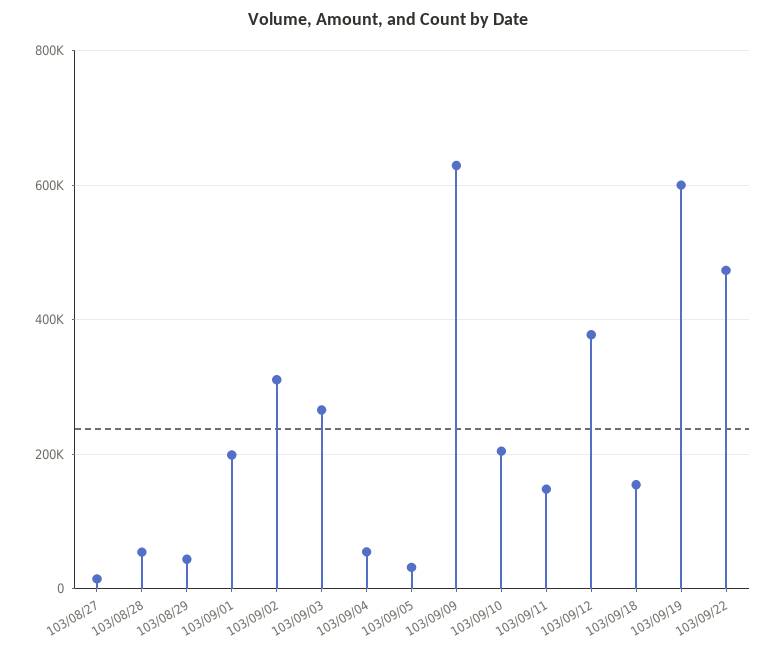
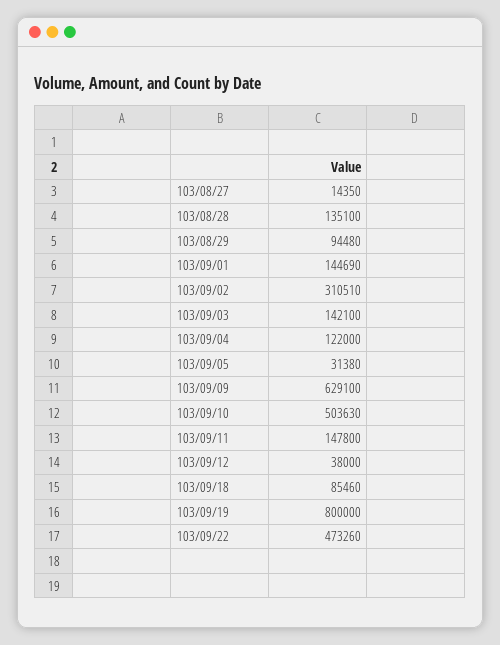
  {
    "103/08/27": 14350,
-   "103/08/28": 60000,
+   "103/08/28": 135100,
-   "103/08/29": 40000,
+   "103/08/29": 94480,
-   "103/09/01": 200000,
+   "103/09/01": 144690,
    "103/09/02": 310510,
-   "103/09/03": 260000,
+   "103/09/03": 142100,
-   "103/09/04": 60000,
+   "103/09/04": 122000,
    "103/09/05": 31380,
    "103/09/09": 629100,
-   "103/09/10": 200000,
+   "103/09/10": 503630,
    "103/09/11": 147800,
-   "103/09/12": 380000,
+   "103/09/12": 38000,
-   "103/09/18": 160000,
+   "103/09/18": 85460,
-   "103/09/19": 600000,
+   "103/09/19": 800000,
    "103/09/22": 473260
  }

